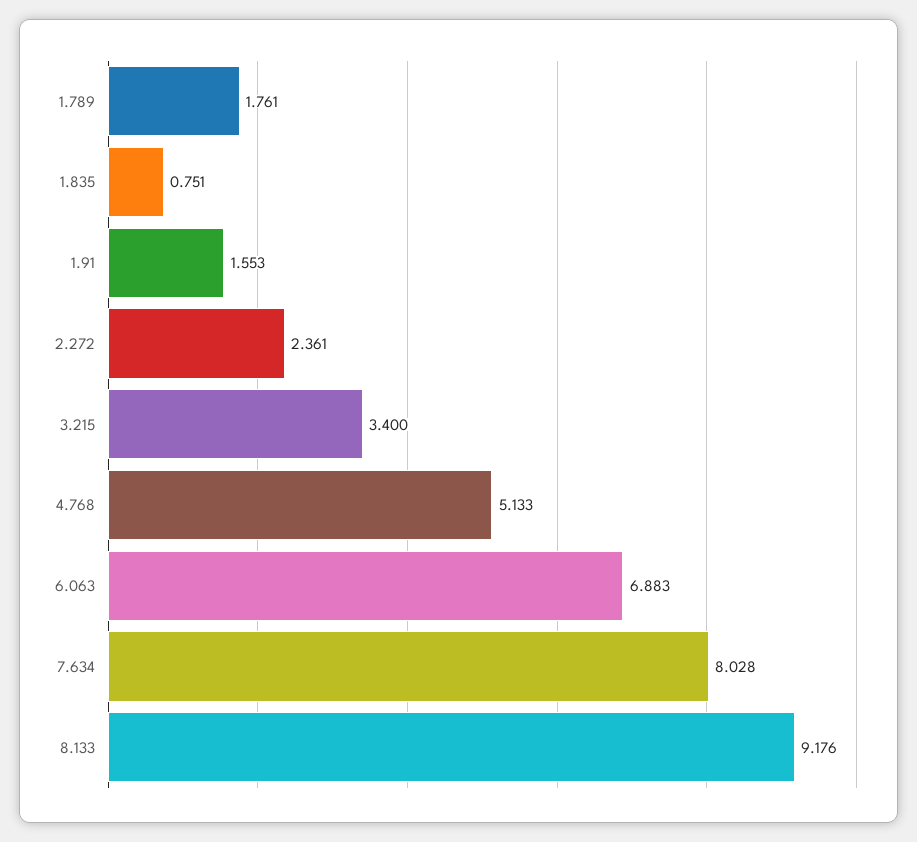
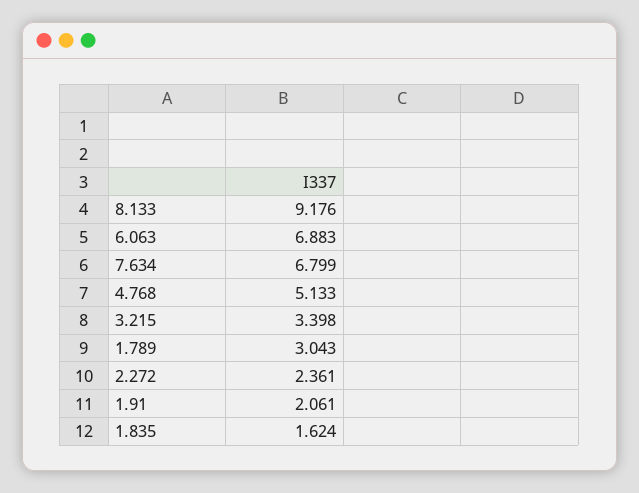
  {
-   "1.789": 1.761,
+   "1.789": 3.043,
-   "1.835": 0.751,
+   "1.835": 1.624,
-   "1.91": 1.553,
+   "1.91": 2.061,
    "2.272": 2.361,
-   "3.215": 3.4,
+   "3.215": 3.398,
    "4.768": 5.133,
    "6.063": 6.883,
-   "7.634": 8.028,
+   "7.634": 6.799,
    "8.133": 9.176
  }

